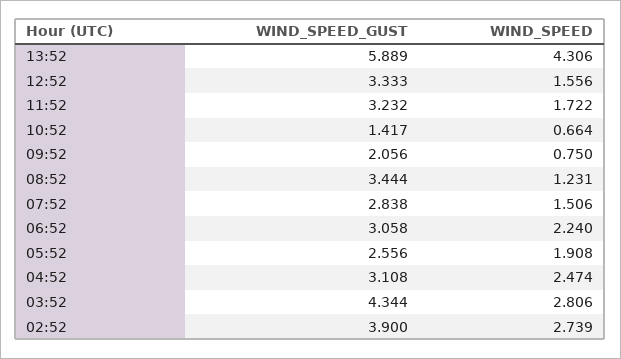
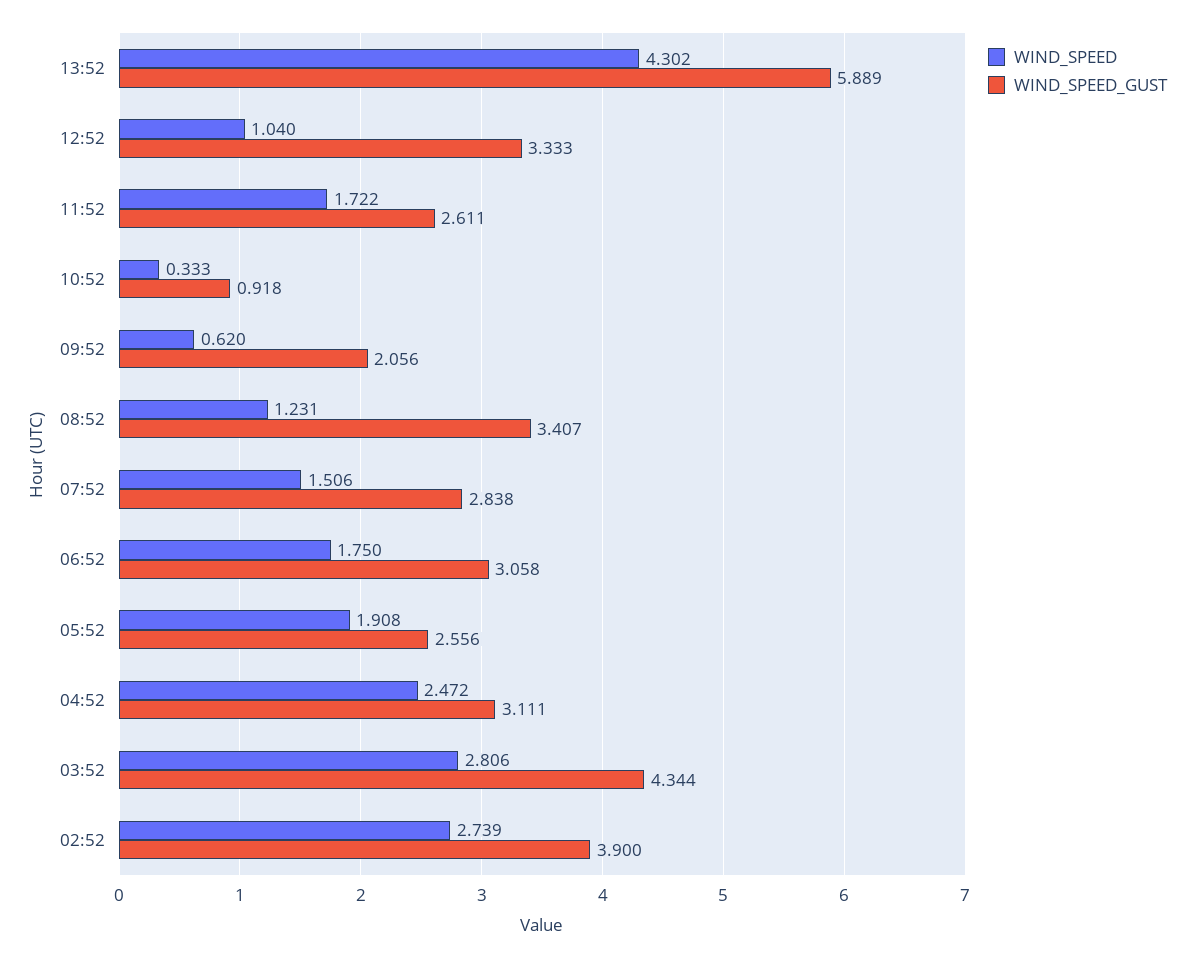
  {
    "WIND_SPEED_GUST": {
      "13:52": 5.889,
      "12:52": 3.333,
-     "11:52": 3.232,
+     "11:52": 2.611,
-     "10:52": 1.417,
+     "10:52": 0.918,
      "09:52": 2.056,
-     "08:52": 3.444,
+     "08:52": 3.407,
      "07:52": 2.838,
      "06:52": 3.058,
      "05:52": 2.556,
-     "04:52": 3.108,
+     "04:52": 3.111,
      "03:52": 4.344,
      "02:52": 3.9
    },
    "WIND_SPEED": {
-     "13:52": 4.306,
+     "13:52": 4.302,
-     "12:52": 1.556,
+     "12:52": 1.04,
      "11:52": 1.722,
-     "10:52": 0.664,
+     "10:52": 0.333,
-     "09:52": 0.75,
+     "09:52": 0.62,
      "08:52": 1.231,
      "07:52": 1.506,
-     "06:52": 2.24,
+     "06:52": 1.75,
      "05:52": 1.908,
-     "04:52": 2.474,
+     "04:52": 2.472,
      "03:52": 2.806,
      "02:52": 2.739
    }
  }

